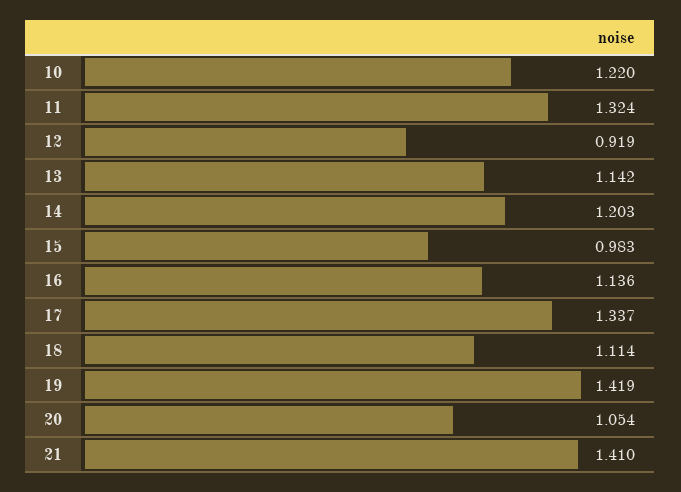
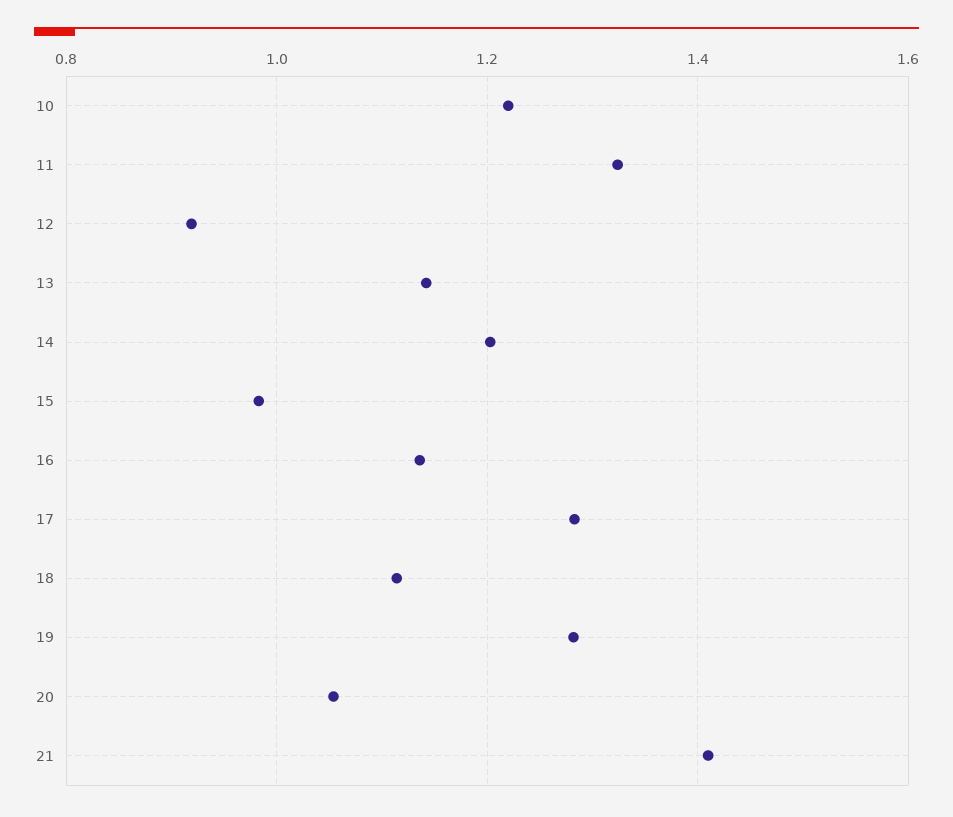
  {
    "10": 1.22,
    "11": 1.324,
    "12": 0.919,
    "13": 1.142,
    "14": 1.203,
    "15": 0.983,
    "16": 1.136,
-   "17": 1.337,
+   "17": 1.28,
    "18": 1.114,
-   "19": 1.419,
+   "19": 1.28,
    "20": 1.054,
    "21": 1.41
  }

